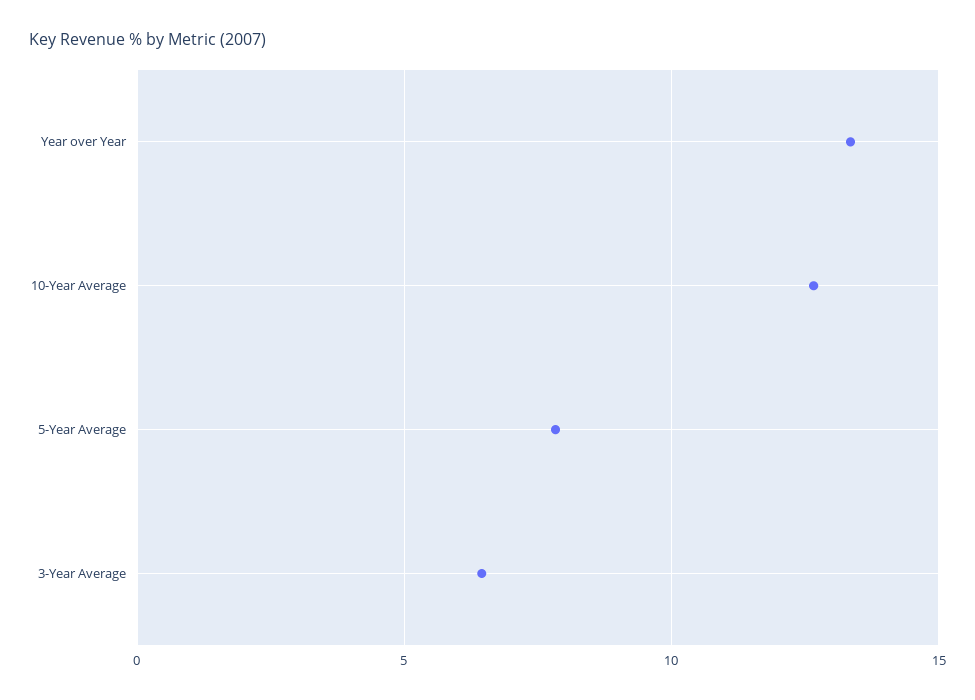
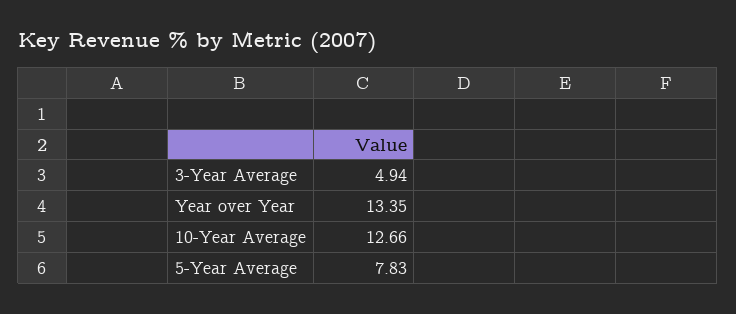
  {
    "Year over Year": 13.35,
    "10-Year Average": 12.66,
    "5-Year Average": 7.83,
-   "3-Year Average": 6.5
+   "3-Year Average": 4.94
  }

